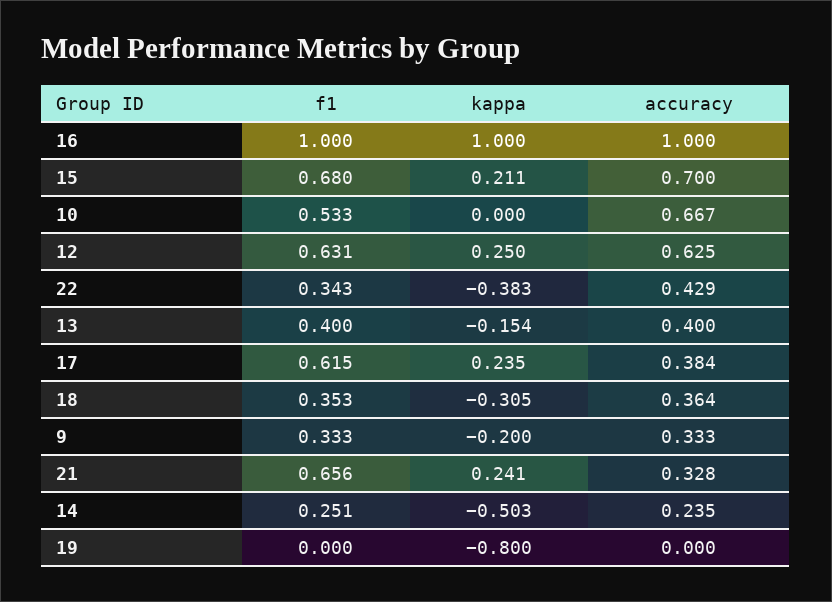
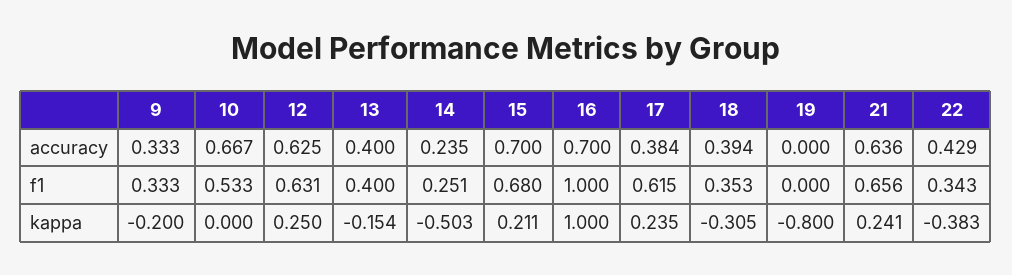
  {
    "f1": {
      "16": 1,
      "15": 0.68,
      "10": 0.533,
      "12": 0.631,
      "22": 0.343,
      "13": 0.4,
      "17": 0.615,
      "18": 0.353,
      "9": 0.333,
      "21": 0.656,
      "14": 0.251,
      "19": 0
    },
    "kappa": {
      "16": 1,
      "15": 0.211,
      "10": 0,
      "12": 0.25,
      "22": -0.383,
      "13": -0.154,
      "17": 0.235,
      "18": -0.305,
      "9": -0.2,
      "21": 0.241,
      "14": -0.503,
      "19": -0.8
    },
    "accuracy": {
-     "16": 1,
+     "16": 0.7,
      "15": 0.7,
      "10": 0.667,
      "12": 0.625,
      "22": 0.429,
      "13": 0.4,
      "17": 0.384,
-     "18": 0.364,
+     "18": 0.394,
      "9": 0.333,
-     "21": 0.328,
+     "21": 0.636,
      "14": 0.235,
      "19": 0
    }
  }

